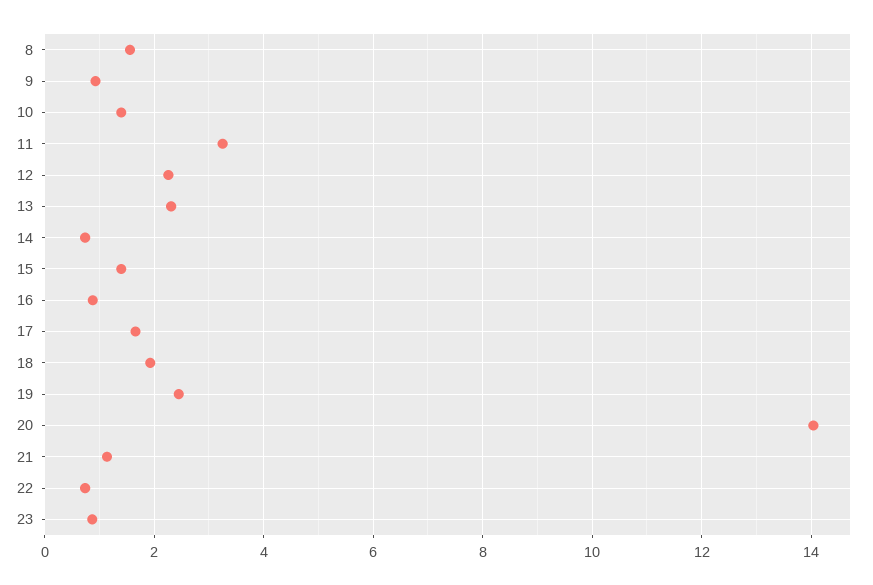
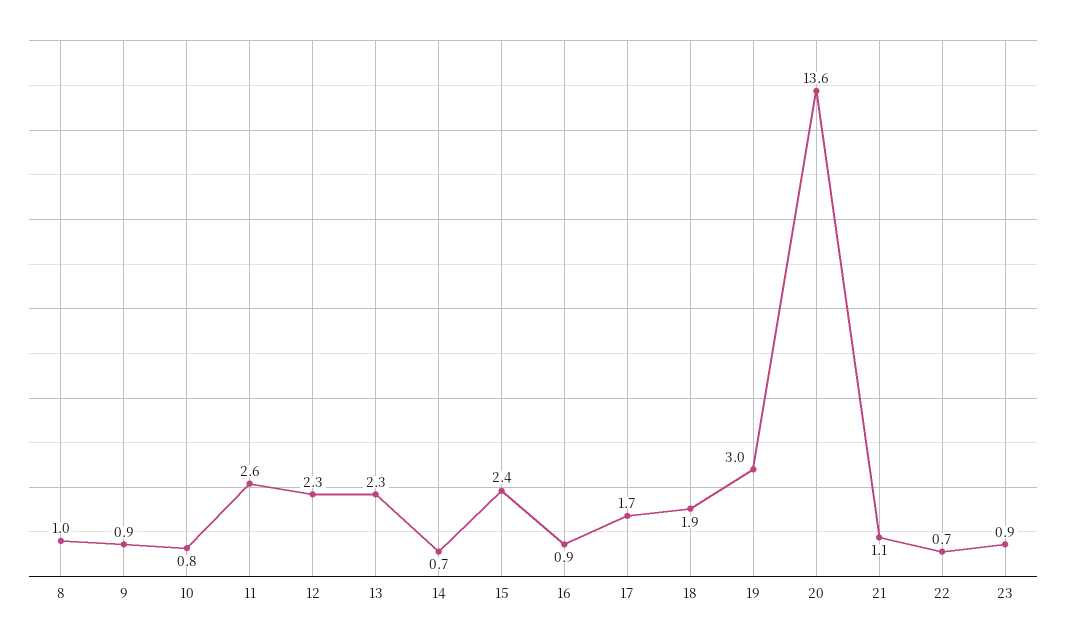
  {
-   "8": 1.6,
+   "8": 1,
    "9": 0.9,
-   "10": 1.4,
+   "10": 0.8,
-   "11": 3.2,
+   "11": 2.6,
    "12": 2.3,
    "13": 2.3,
    "14": 0.7,
-   "15": 1.4,
+   "15": 2.4,
    "16": 0.9,
    "17": 1.7,
    "18": 1.9,
-   "19": 2.4,
+   "19": 3,
-   "20": 14,
+   "20": 13.6,
    "21": 1.1,
    "22": 0.7,
    "23": 0.9
  }

